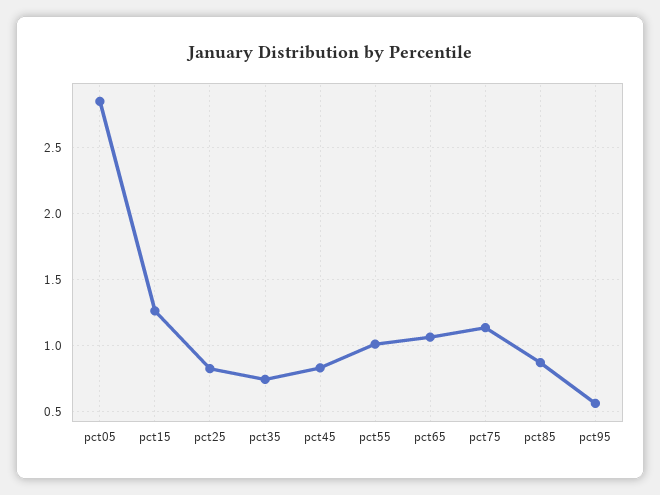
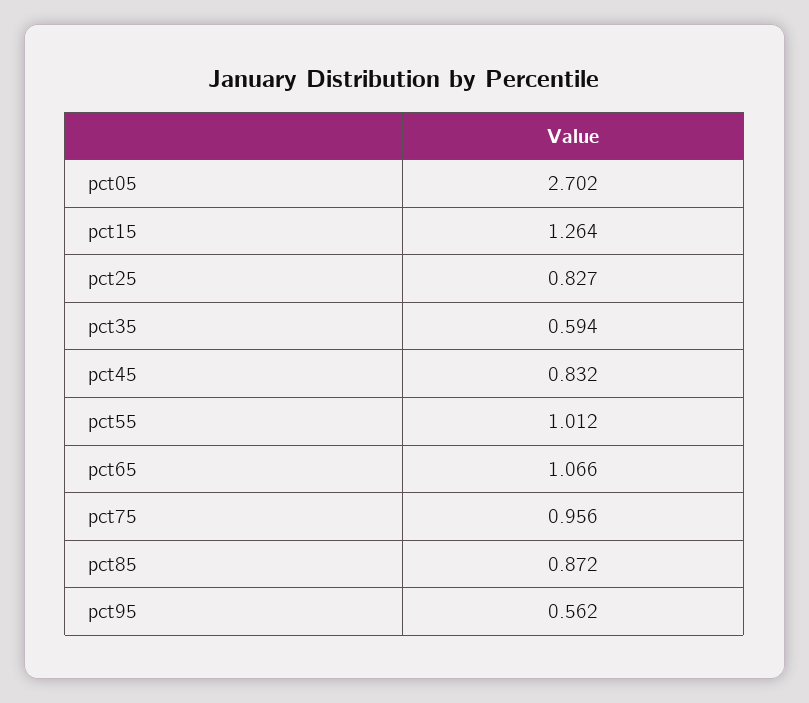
  {
-   "pct05": 2.85,
+   "pct05": 2.702,
    "pct15": 1.264,
    "pct25": 0.827,
-   "pct35": 0.75,
+   "pct35": 0.594,
    "pct45": 0.832,
    "pct55": 1.012,
    "pct65": 1.066,
-   "pct75": 1.15,
+   "pct75": 0.956,
    "pct85": 0.872,
    "pct95": 0.562
  }

